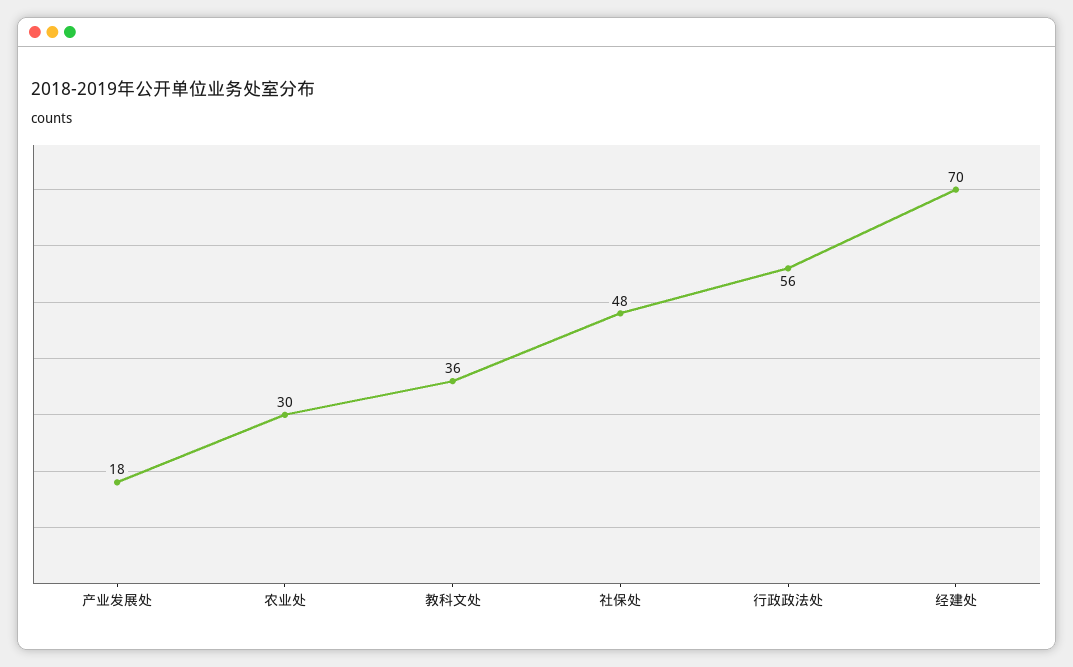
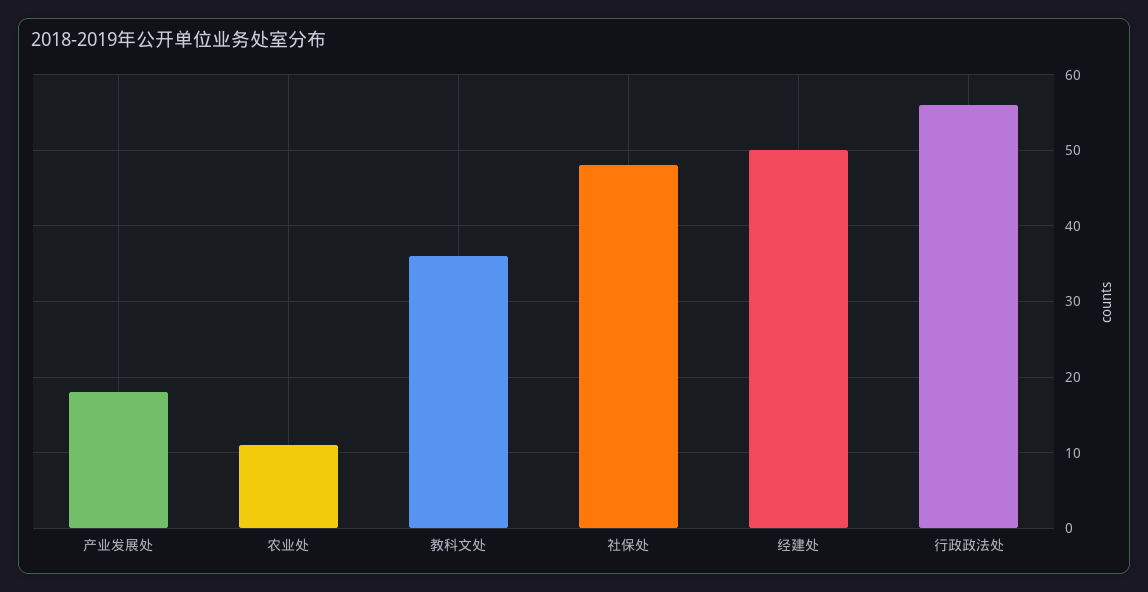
  {
    "产业发展处": 18,
-   "农业处": 30,
+   "农业处": 11,
    "教科文处": 36,
    "社保处": 48,
    "行政政法处": 56,
-   "经建处": 70
+   "经建处": 50
  }

